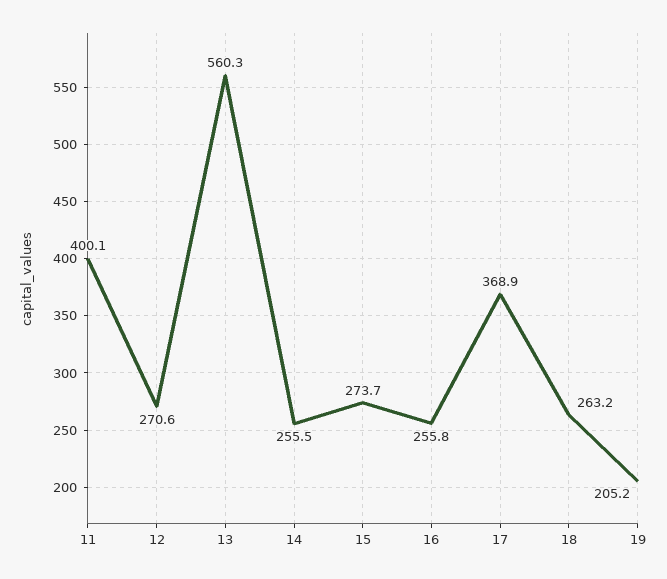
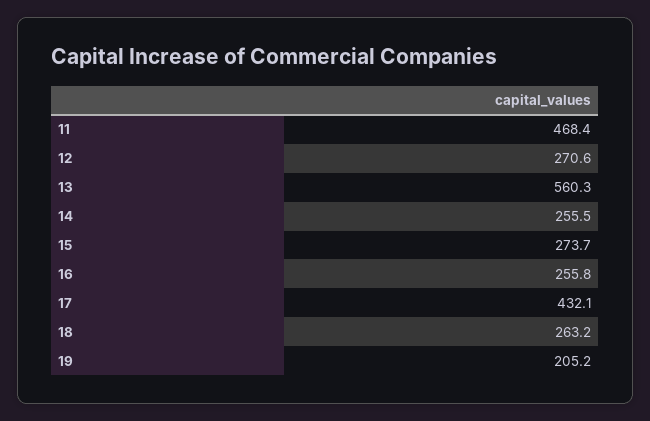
  {
-   "11": 400.1,
+   "11": 468.4,
    "12": 270.6,
    "13": 560.3,
    "14": 255.5,
    "15": 273.7,
    "16": 255.8,
-   "17": 368.9,
+   "17": 432.1,
    "18": 263.2,
    "19": 205.2
  }

